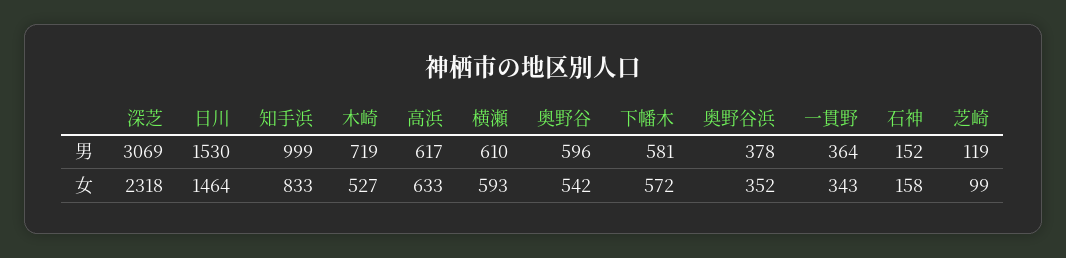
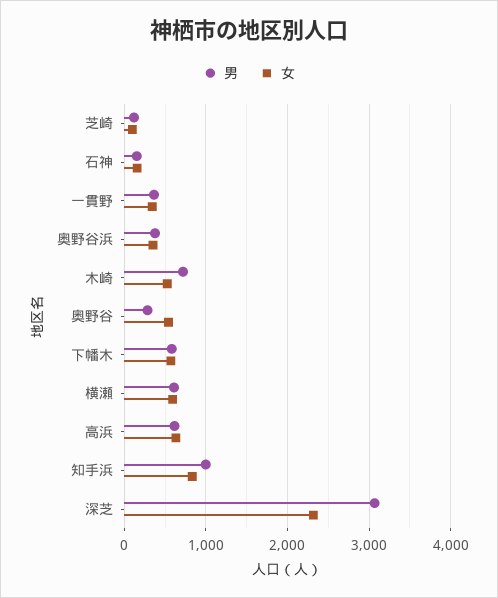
  {
    "男": {
      "深芝": 3069,
-     "日川": 1530,
      "知手浜": 999,
      "木崎": 719,
      "高浜": 617,
      "横瀬": 610,
-     "奥野谷": 596,
+     "奥野谷": 300,
      "下幡木": 581,
      "奥野谷浜": 378,
      "一貫野": 364,
      "石神": 152,
      "芝崎": 119
    },
    "女": {
      "深芝": 2318,
-     "日川": 1464,
      "知手浜": 833,
      "木崎": 527,
      "高浜": 633,
      "横瀬": 593,
      "奥野谷": 542,
      "下幡木": 572,
      "奥野谷浜": 352,
      "一貫野": 343,
      "石神": 158,
      "芝崎": 99
    }
  }

